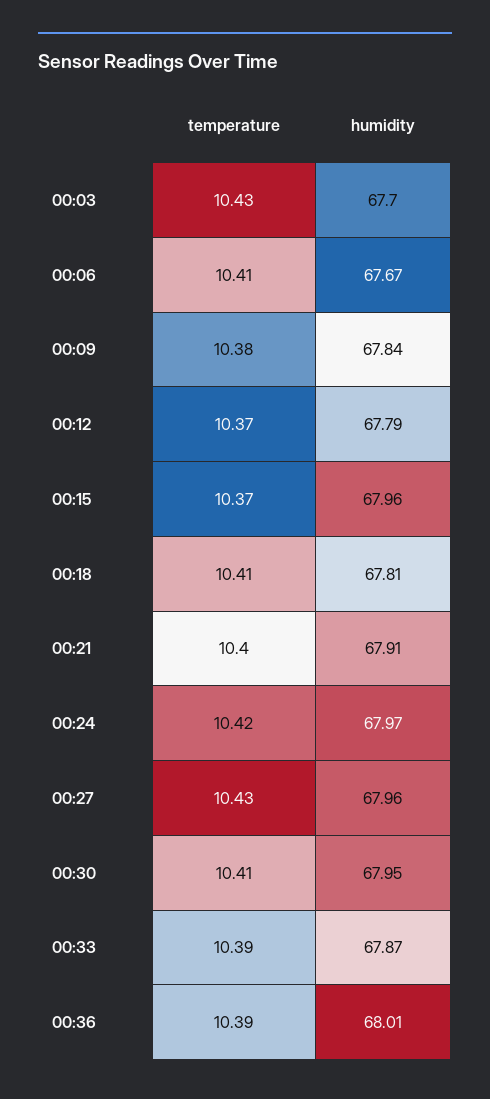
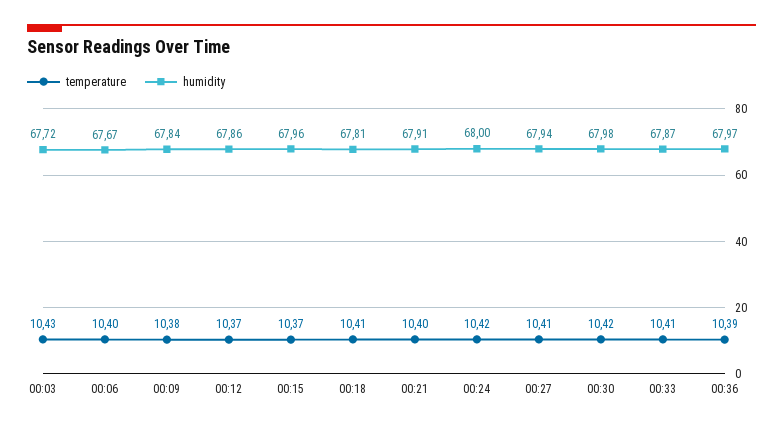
  {
    "temperature": {
      "00:03": 10.43,
-     "00:06": 10.41,
+     "00:06": 10.4,
      "00:09": 10.38,
      "00:12": 10.37,
      "00:15": 10.37,
      "00:18": 10.41,
      "00:21": 10.4,
      "00:24": 10.42,
-     "00:27": 10.43,
+     "00:27": 10.41,
-     "00:30": 10.41,
+     "00:30": 10.42,
-     "00:33": 10.39,
+     "00:33": 10.41,
      "00:36": 10.39
    },
    "humidity": {
-     "00:03": 67.7,
+     "00:03": 67.72,
      "00:06": 67.67,
      "00:09": 67.84,
-     "00:12": 67.79,
+     "00:12": 67.86,
      "00:15": 67.96,
      "00:18": 67.81,
      "00:21": 67.91,
-     "00:24": 67.97,
+     "00:24": 68,
-     "00:27": 67.96,
+     "00:27": 67.94,
-     "00:30": 67.95,
+     "00:30": 67.98,
      "00:33": 67.87,
-     "00:36": 68.01
+     "00:36": 67.97
    }
  }

